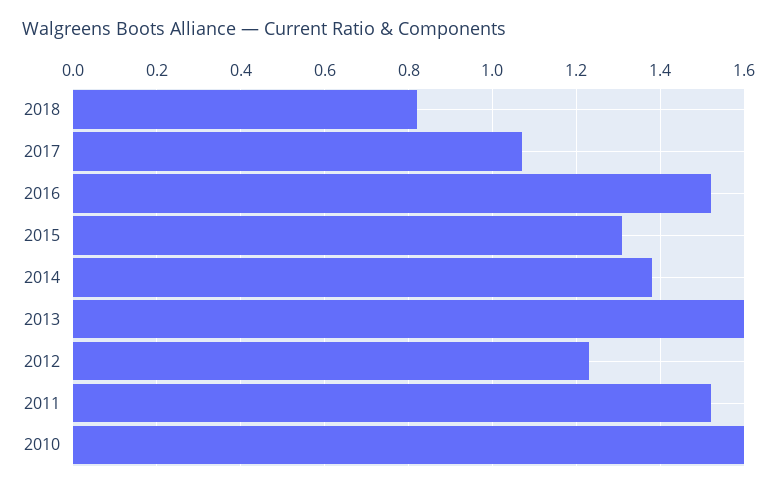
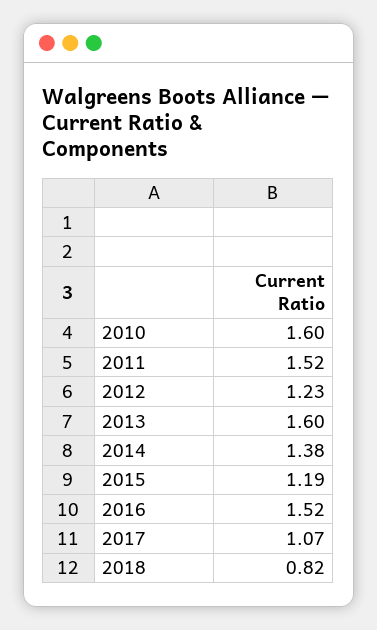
  {
    "2018": 0.82,
    "2017": 1.07,
    "2016": 1.52,
-   "2015": 1.3,
+   "2015": 1.19,
    "2014": 1.38,
    "2013": 1.6,
    "2012": 1.23,
    "2011": 1.52,
    "2010": 1.6
  }

